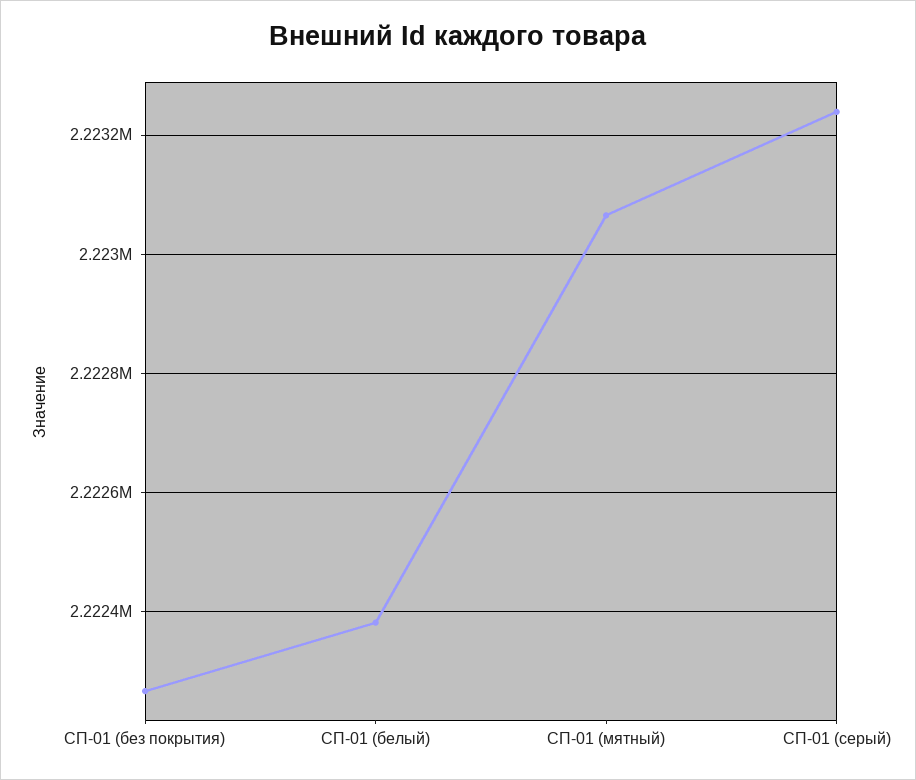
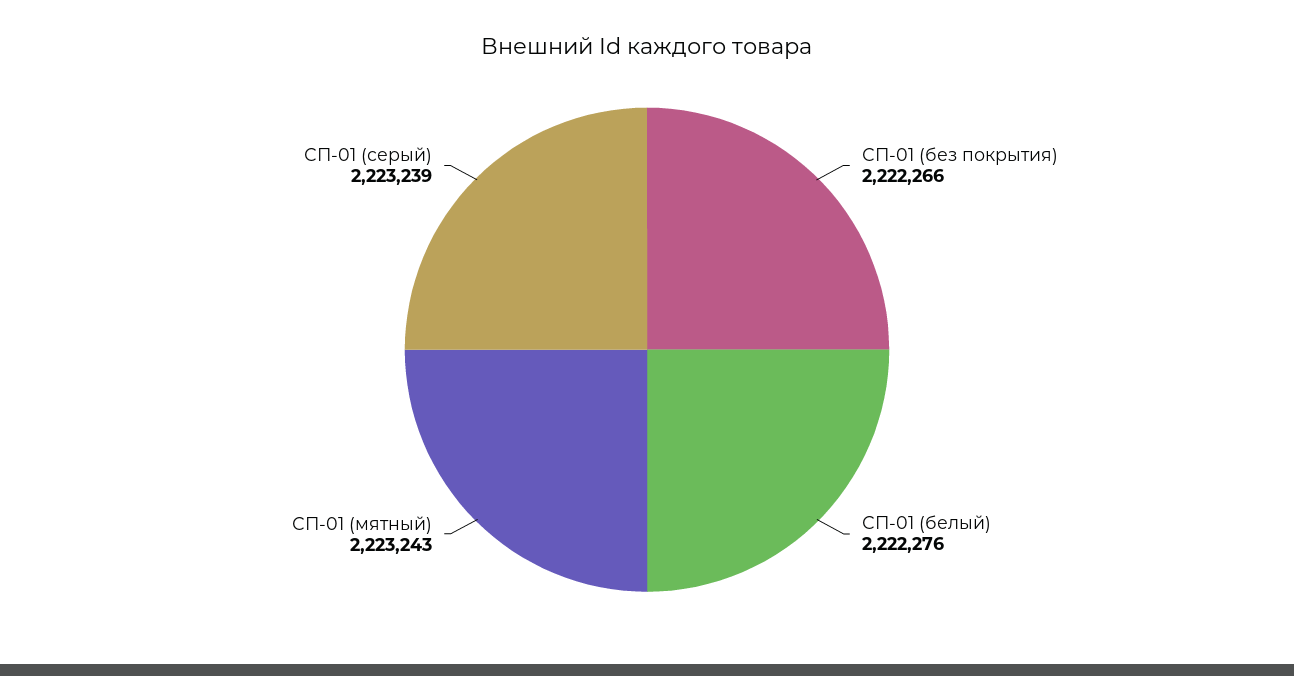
  {
    "СП-01 (без покрытия)": 2222266,
-   "СП-01 (белый)": 2222380,
+   "СП-01 (белый)": 2222276,
-   "СП-01 (мятный)": 2223060,
+   "СП-01 (мятный)": 2223243,
    "СП-01 (серый)": 2223239
  }

